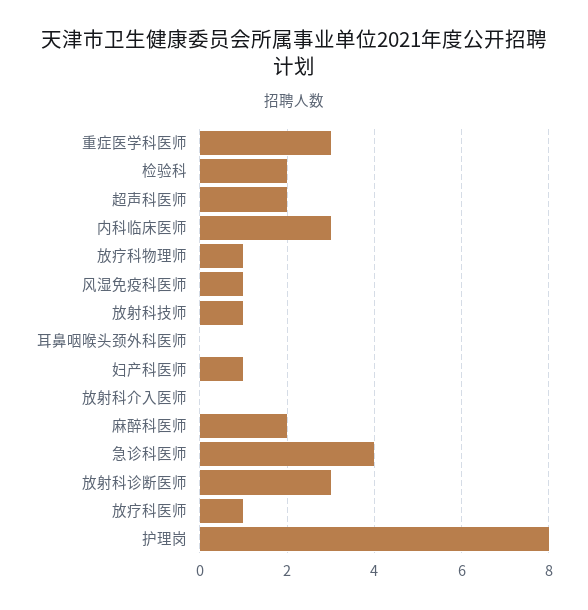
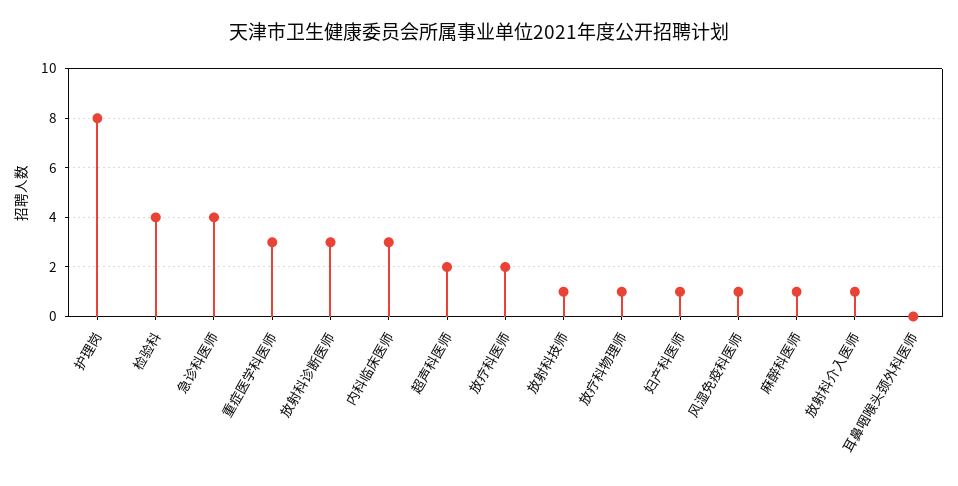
  {
    "重症医学科医师": 3,
-   "检验科": 2,
+   "检验科": 4,
    "超声科医师": 2,
    "内科临床医师": 3,
    "放疗科物理师": 1,
    "风湿免疫科医师": 1,
    "放射科技师": 1,
    "耳鼻咽喉头颈外科医师": 0,
    "妇产科医师": 1,
-   "放射科介入医师": 0,
+   "放射科介入医师": 1,
-   "麻醉科医师": 2,
+   "麻醉科医师": 1,
    "急诊科医师": 4,
    "放射科诊断医师": 3,
-   "放疗科医师": 1,
+   "放疗科医师": 2,
    "护理岗": 8
  }

